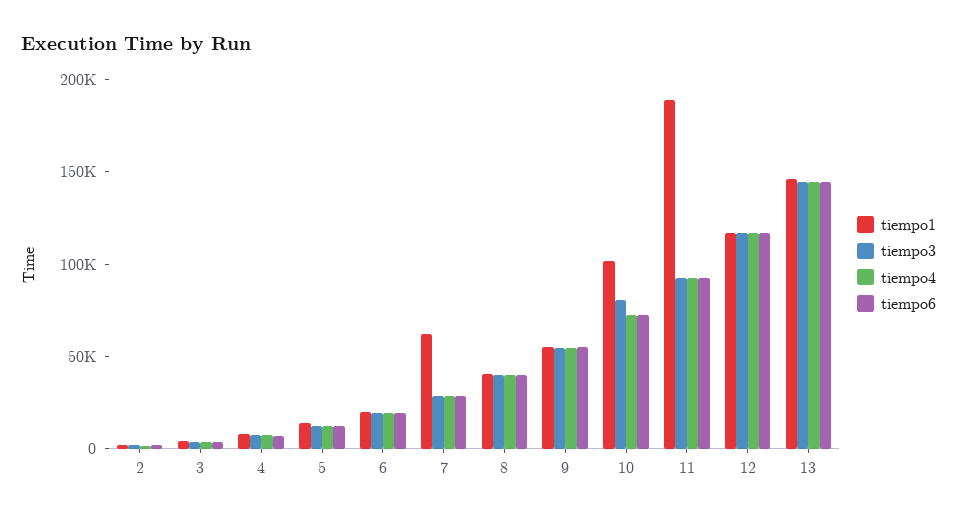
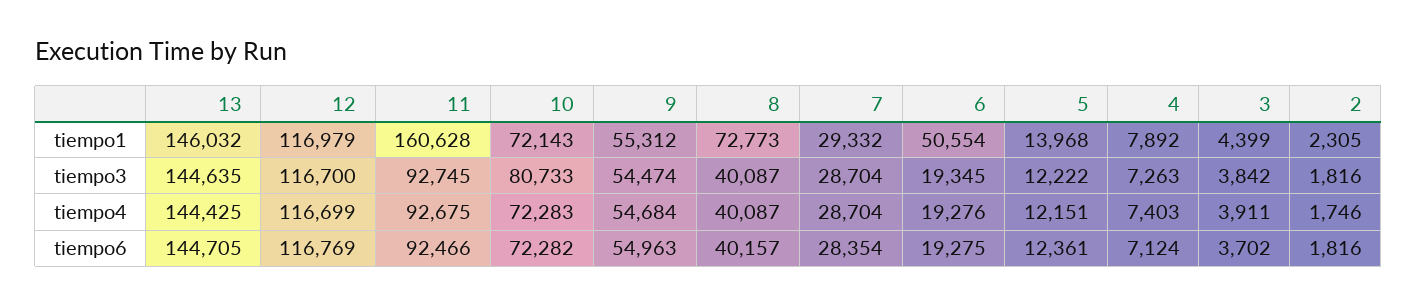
  {
    "tiempo1": {
      "2": 2305,
      "3": 4399,
      "4": 7892,
      "5": 13968,
-     "6": 20000,
+     "6": 50554,
-     "7": 60000,
+     "7": 29332,
-     "8": 40000,
+     "8": 72773,
      "9": 55312,
-     "10": 100000,
+     "10": 72143,
-     "11": 190000,
+     "11": 160628,
      "12": 116979,
      "13": 146032
    },
    "tiempo3": {
      "2": 1816,
      "3": 3842,
      "4": 7263,
      "5": 12222,
      "6": 19345,
      "7": 28704,
      "8": 40087,
      "9": 54474,
      "10": 80733,
      "11": 92745,
      "12": 116700,
      "13": 144635
    },
    "tiempo4": {
      "2": 1746,
      "3": 3911,
      "4": 7403,
      "5": 12151,
      "6": 19276,
      "7": 28704,
      "8": 40087,
      "9": 54684,
      "10": 72283,
      "11": 92675,
      "12": 116699,
      "13": 144425
    },
    "tiempo6": {
      "2": 1816,
      "3": 3702,
      "4": 7124,
      "5": 12361,
      "6": 19275,
      "7": 28354,
      "8": 40157,
      "9": 54963,
      "10": 72282,
      "11": 92466,
      "12": 116769,
      "13": 144705
    }
  }

